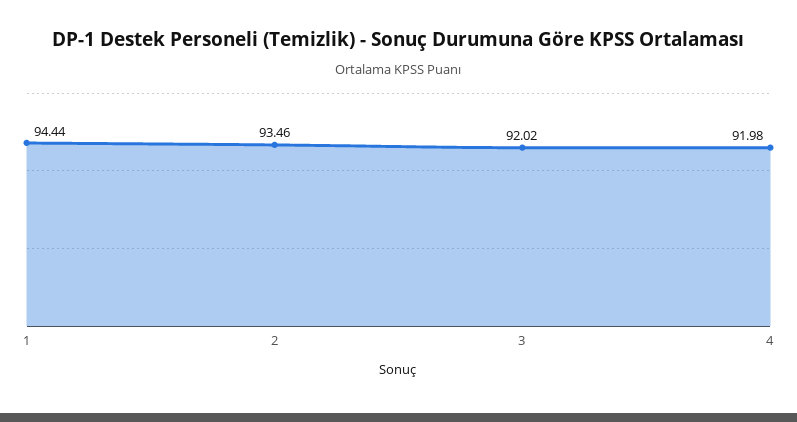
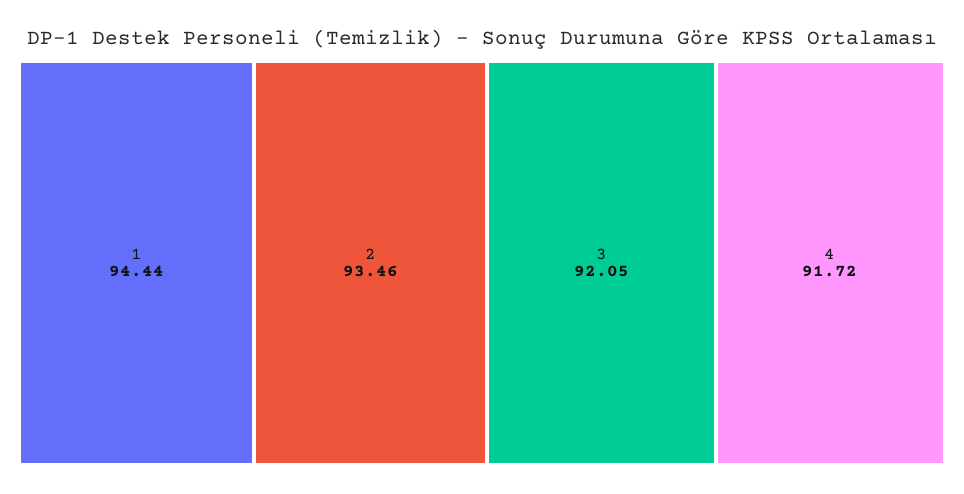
  {
    "1": 94.44,
    "2": 93.46,
-   "3": 92.02,
+   "3": 92.05,
-   "4": 91.98
+   "4": 91.72
  }

